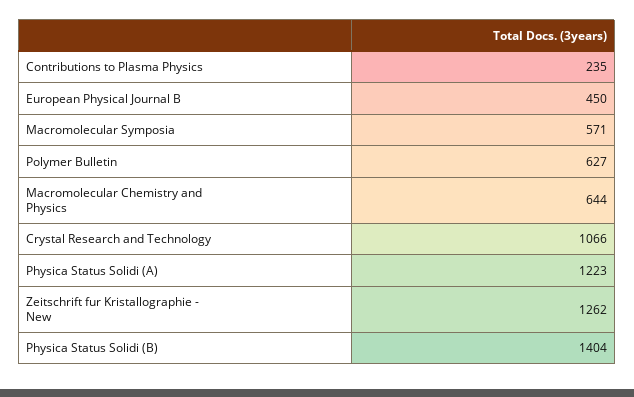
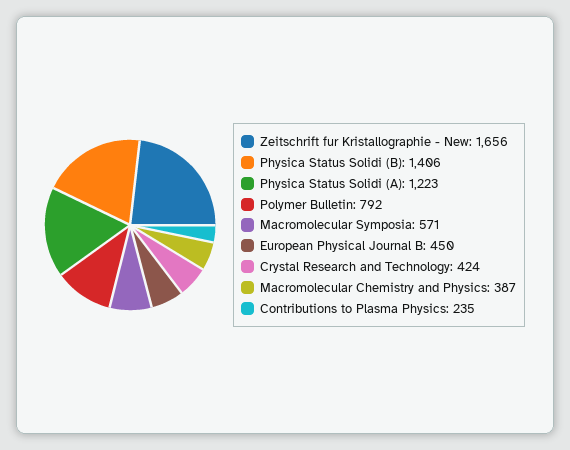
  {
    "Contributions to Plasma Physics": 235,
    "European Physical Journal B": 450,
    "Macromolecular Symposia": 571,
-   "Polymer Bulletin": 627,
+   "Polymer Bulletin": 792,
-   "Macromolecular Chemistry and Physics": 644,
+   "Macromolecular Chemistry and Physics": 387,
-   "Crystal Research and Technology": 1066,
+   "Crystal Research and Technology": 424,
    "Physica Status Solidi (A)": 1223,
-   "Zeitschrift fur Kristallographie - New": 1262,
+   "Zeitschrift fur Kristallographie - New": 1656,
-   "Physica Status Solidi (B)": 1404
+   "Physica Status Solidi (B)": 1406
  }

